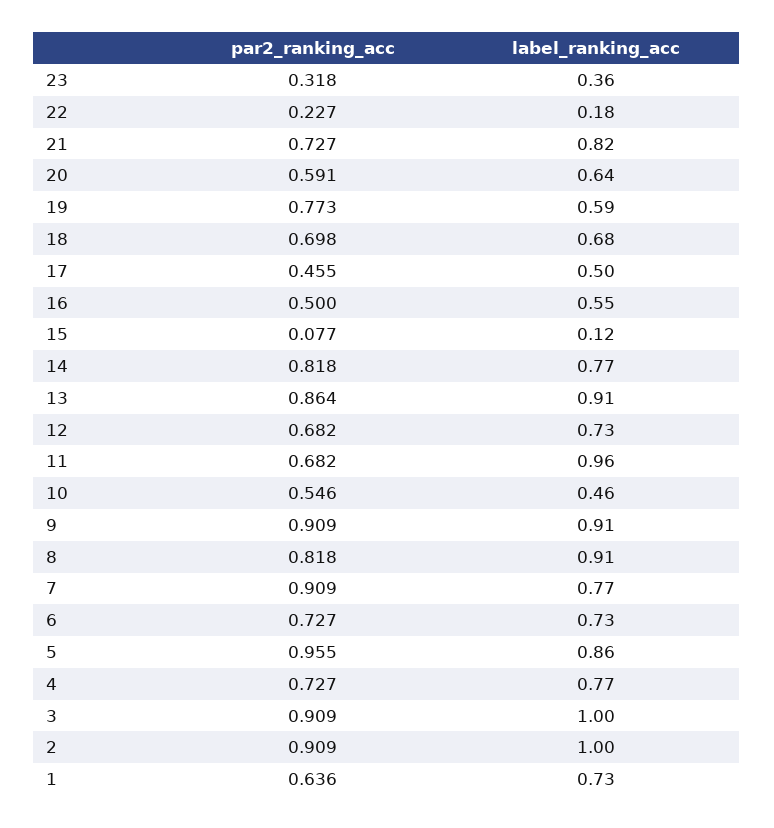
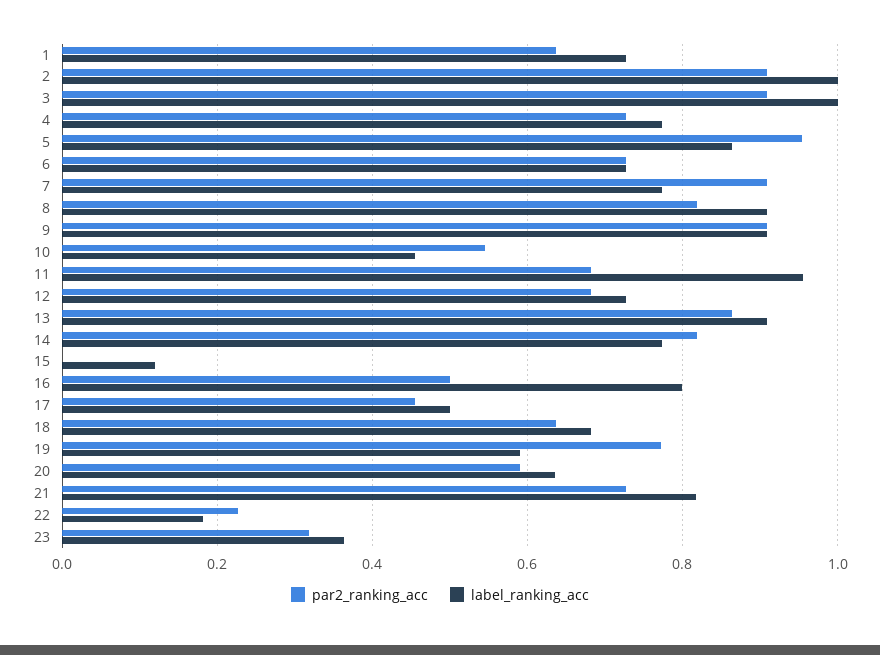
  {
    "par2_ranking_acc": {
      "23": 0.318,
      "22": 0.227,
      "21": 0.727,
      "20": 0.591,
      "19": 0.773,
-     "18": 0.698,
+     "18": 0.64,
      "17": 0.455,
      "16": 0.5,
-     "15": 0.077,
+     "15": 0,
      "14": 0.818,
      "13": 0.864,
      "12": 0.682,
      "11": 0.682,
      "10": 0.546,
      "9": 0.909,
      "8": 0.818,
      "7": 0.909,
      "6": 0.727,
      "5": 0.955,
      "4": 0.727,
      "3": 0.909,
      "2": 0.909,
      "1": 0.636
    },
    "label_ranking_acc": {
      "23": 0.36,
      "22": 0.18,
      "21": 0.82,
      "20": 0.64,
      "19": 0.59,
      "18": 0.68,
      "17": 0.5,
-     "16": 0.55,
+     "16": 0.8,
      "15": 0.12,
      "14": 0.77,
      "13": 0.91,
      "12": 0.73,
      "11": 0.96,
      "10": 0.46,
      "9": 0.91,
      "8": 0.91,
      "7": 0.77,
      "6": 0.73,
      "5": 0.86,
      "4": 0.77,
      "3": 1,
      "2": 1,
      "1": 0.73
    }
  }

